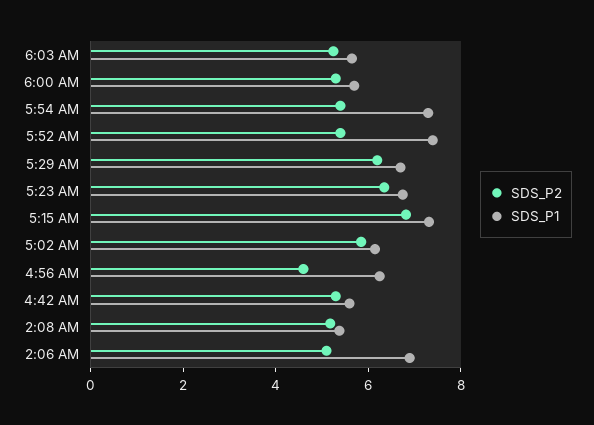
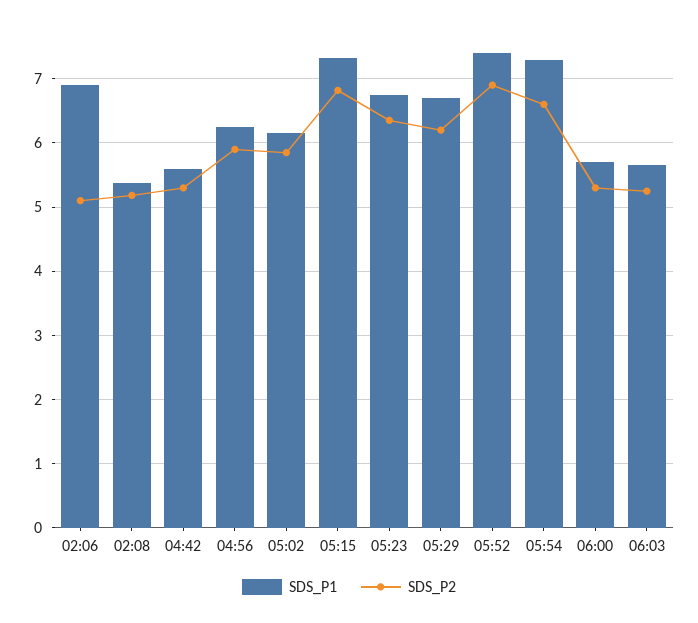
  {
    "SDS_P2": {
      "6:03 AM": 5.3,
      "6:00 AM": 5.3,
-     "5:54 AM": 5.5,
+     "5:54 AM": 6.6,
-     "5:52 AM": 5.5,
+     "5:52 AM": 6.9,
      "5:29 AM": 6.2,
      "5:23 AM": 6.4,
      "5:15 AM": 6.8,
      "5:02 AM": 5.9,
-     "4:56 AM": 4.5,
+     "4:56 AM": 5.9,
      "4:42 AM": 5.3,
      "2:08 AM": 5.2,
      "2:06 AM": 5.1
    },
    "SDS_P1": {
      "6:03 AM": 5.7,
      "6:00 AM": 5.7,
      "5:54 AM": 7.3,
      "5:52 AM": 7.4,
      "5:29 AM": 6.7,
      "5:23 AM": 6.8,
      "5:15 AM": 7.3,
      "5:02 AM": 6.2,
      "4:56 AM": 6.3,
      "4:42 AM": 5.6,
      "2:08 AM": 5.4,
      "2:06 AM": 6.9
    }
  }

